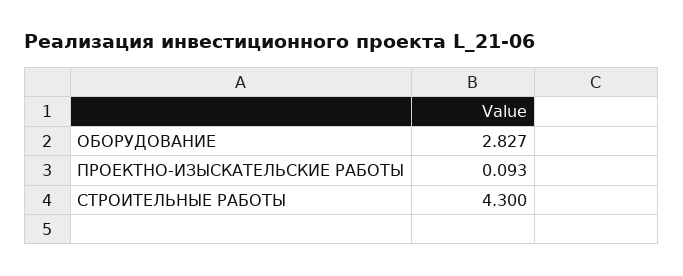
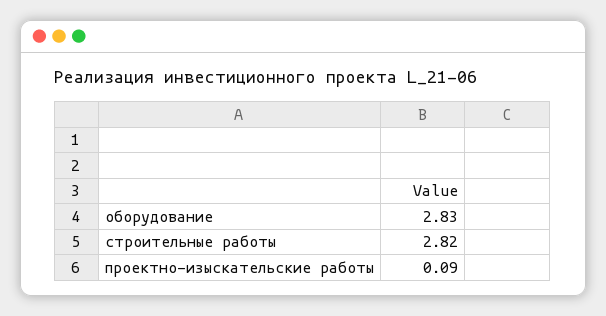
  {
    "ОБОРУДОВАНИЕ": 2.827,
    "ПРОЕКТНО-ИЗЫСКАТЕЛЬСКИЕ РАБОТЫ": 0.093,
-   "СТРОИТЕЛЬНЫЕ РАБОТЫ": 4.3
+   "СТРОИТЕЛЬНЫЕ РАБОТЫ": 2.82
  }

